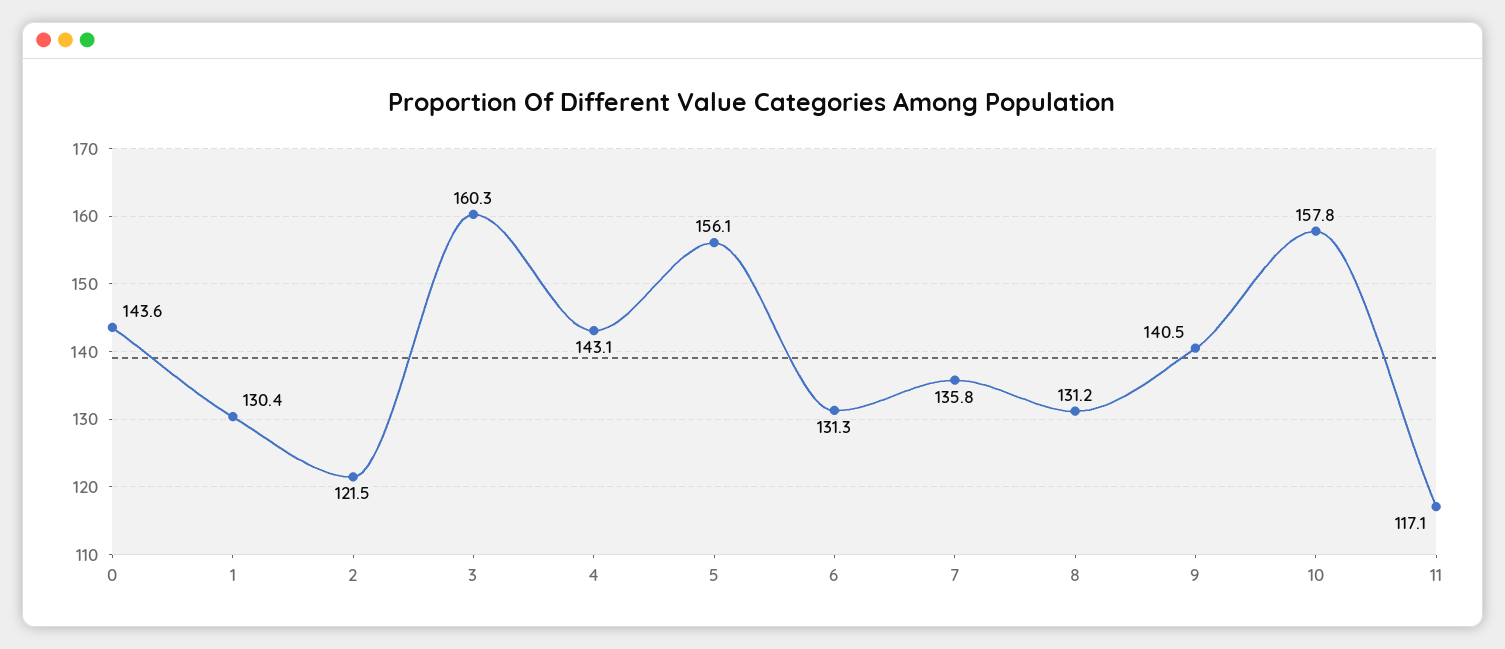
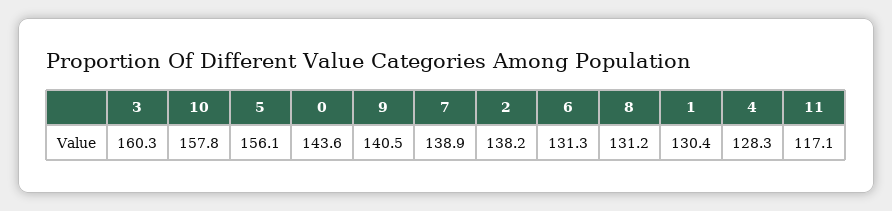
  {
    "0": 143.6,
    "1": 130.4,
-   "2": 121.5,
+   "2": 138.2,
    "3": 160.3,
-   "4": 143.1,
+   "4": 128.3,
    "5": 156.1,
    "6": 131.3,
-   "7": 135.8,
+   "7": 138.9,
    "8": 131.2,
    "9": 140.5,
    "10": 157.8,
    "11": 117.1
  }

